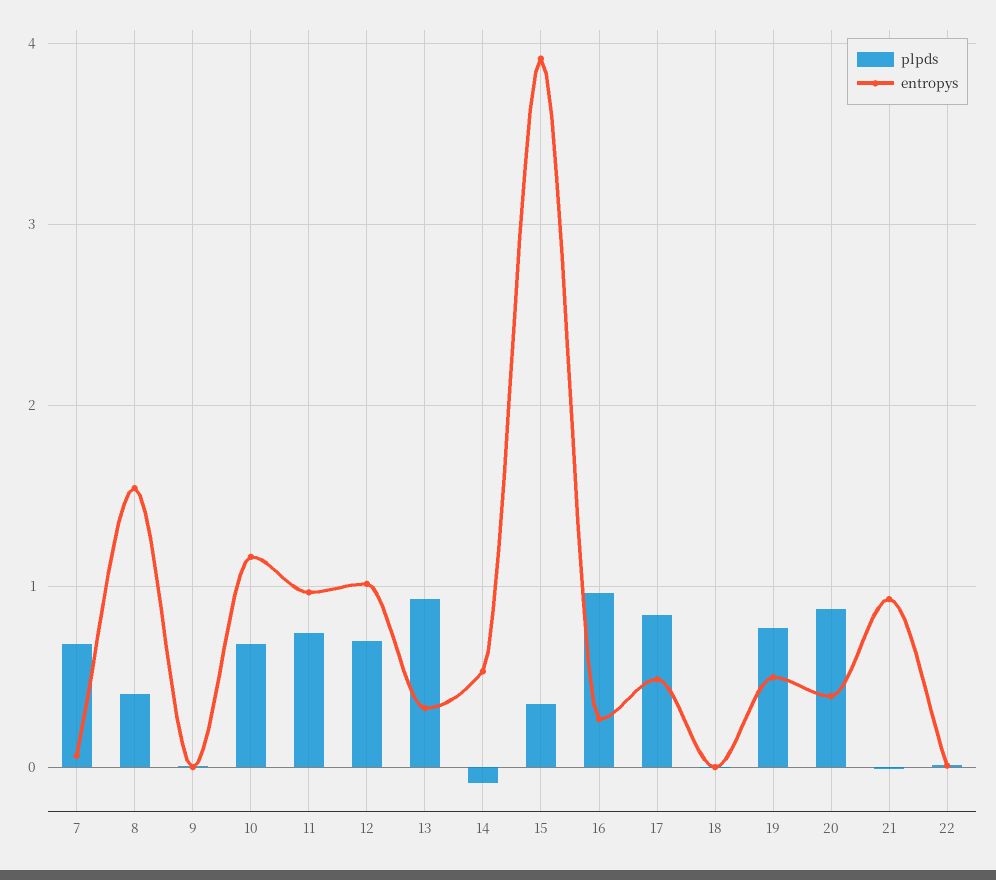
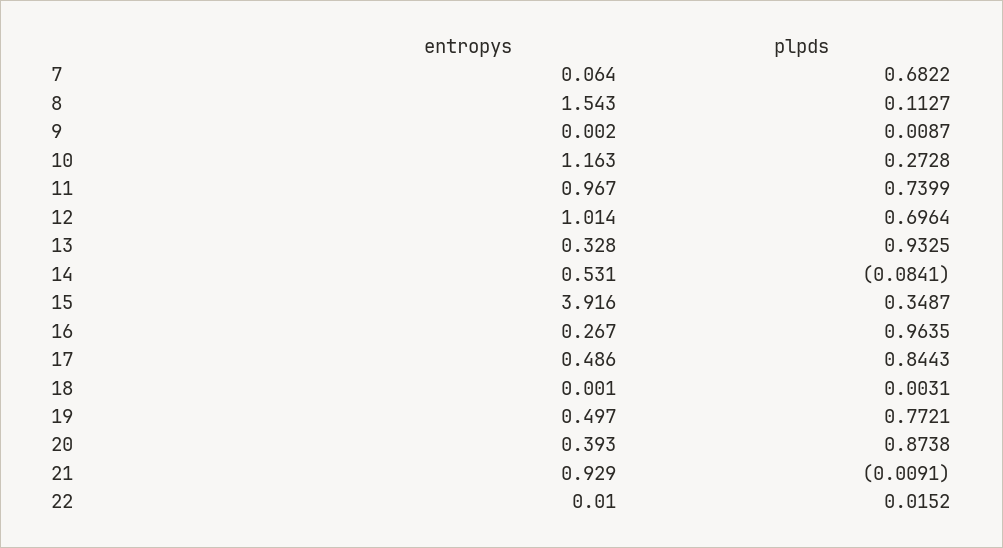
  {
    "plpds": {
      "7": 0.6822,
-     "8": 0.4,
+     "8": 0.1127,
      "9": 0.0087,
-     "10": 0.7,
+     "10": 0.2728,
      "11": 0.7399,
      "12": 0.6964,
      "13": 0.9325,
      "14": -0.0841,
      "15": 0.3487,
      "16": 0.9635,
      "17": 0.8443,
      "18": 0.0031,
      "19": 0.7721,
      "20": 0.8738,
      "21": -0.0091,
      "22": 0.0152
    },
    "entropys": {
      "7": 0.064,
      "8": 1.543,
      "9": 0.002,
      "10": 1.163,
      "11": 0.967,
      "12": 1.014,
      "13": 0.328,
      "14": 0.531,
      "15": 3.916,
      "16": 0.267,
      "17": 0.486,
      "18": 0.001,
      "19": 0.497,
      "20": 0.393,
      "21": 0.929,
      "22": 0.01
    }
  }

